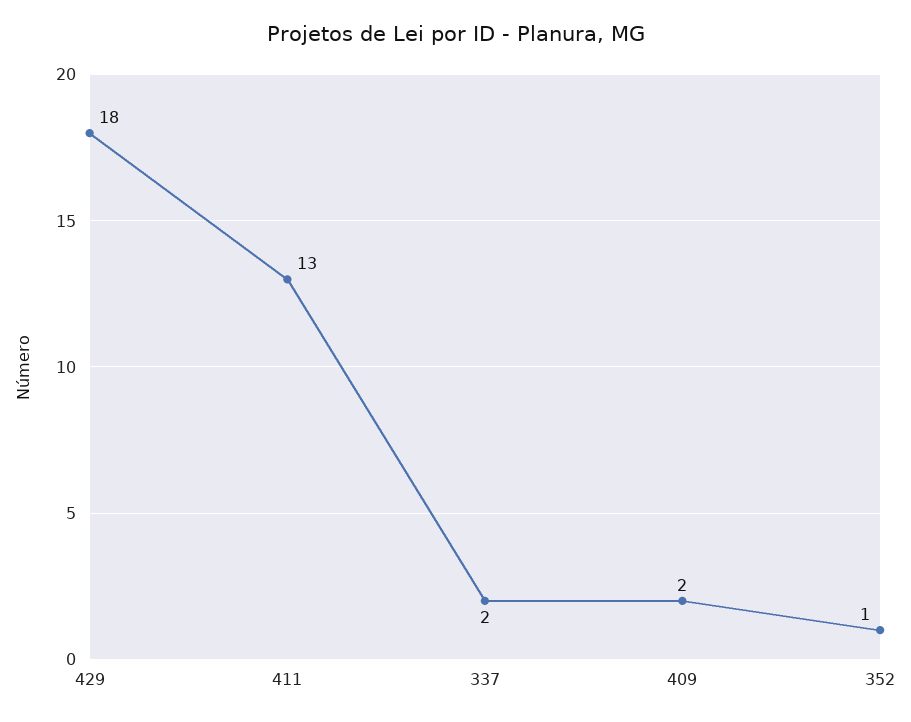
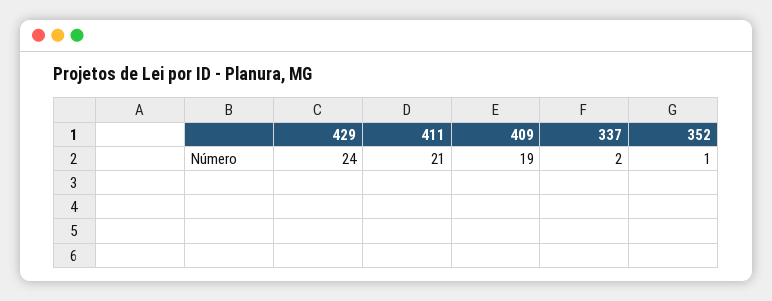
  {
-   "429": 18,
+   "429": 24,
-   "411": 13,
+   "411": 21,
    "337": 2,
-   "409": 2,
+   "409": 19,
    "352": 1
  }

